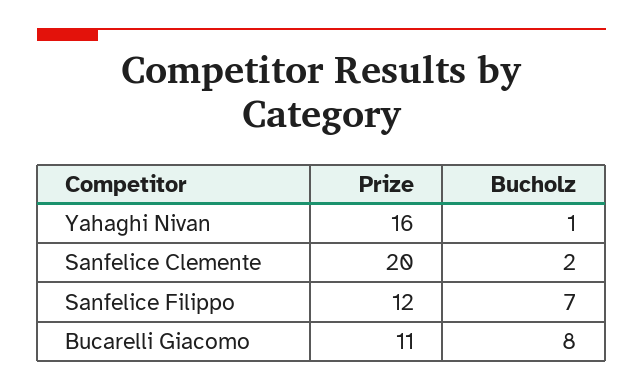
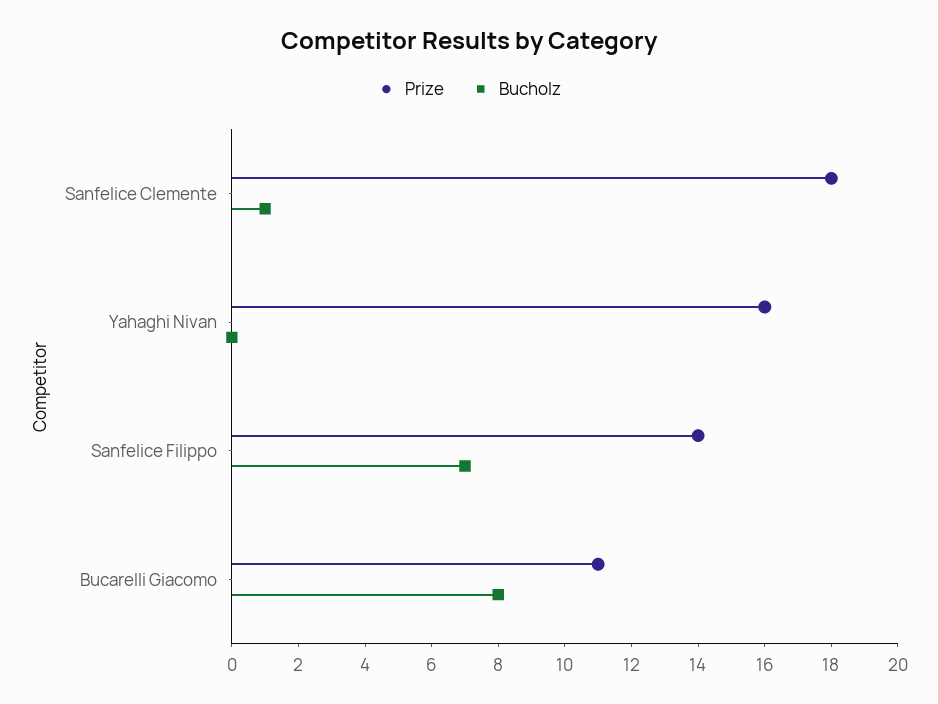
  {
    "Prize": {
      "Yahaghi Nivan": 16,
-     "Sanfelice Clemente": 20,
+     "Sanfelice Clemente": 18,
-     "Sanfelice Filippo": 12,
+     "Sanfelice Filippo": 14,
      "Bucarelli Giacomo": 11
    },
    "Bucholz": {
-     "Yahaghi Nivan": 1,
+     "Yahaghi Nivan": 0,
-     "Sanfelice Clemente": 2,
+     "Sanfelice Clemente": 1,
      "Sanfelice Filippo": 7,
      "Bucarelli Giacomo": 8
    }
  }

